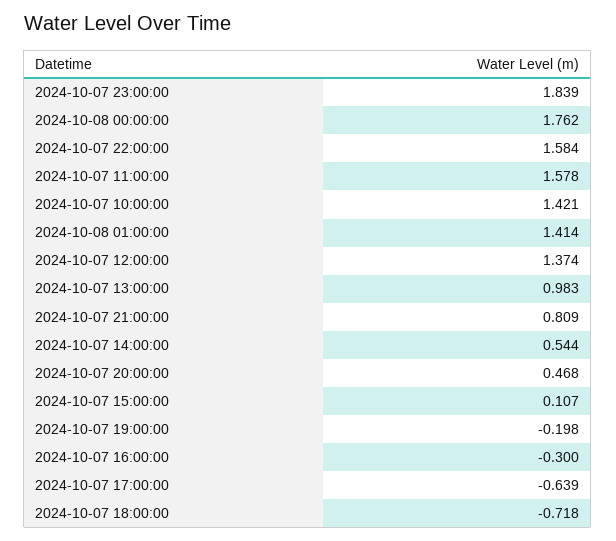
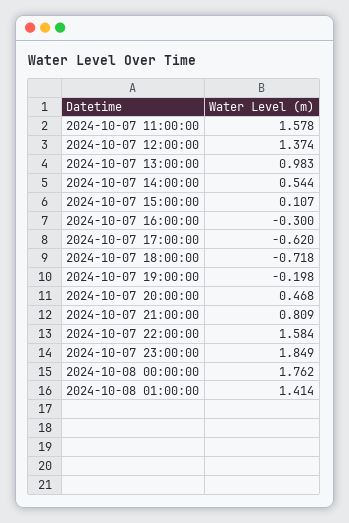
  {
-   "2024-10-07 23:00:00": 1.839,
+   "2024-10-07 23:00:00": 1.849,
    "2024-10-08 00:00:00": 1.762,
    "2024-10-07 22:00:00": 1.584,
    "2024-10-07 11:00:00": 1.578,
-   "2024-10-07 10:00:00": 1.421,
    "2024-10-08 01:00:00": 1.414,
    "2024-10-07 12:00:00": 1.374,
    "2024-10-07 13:00:00": 0.983,
    "2024-10-07 21:00:00": 0.809,
    "2024-10-07 14:00:00": 0.544,
    "2024-10-07 20:00:00": 0.468,
    "2024-10-07 15:00:00": 0.107,
    "2024-10-07 19:00:00": -0.198,
    "2024-10-07 16:00:00": -0.3,
-   "2024-10-07 17:00:00": -0.639,
+   "2024-10-07 17:00:00": -0.62,
    "2024-10-07 18:00:00": -0.718
  }

